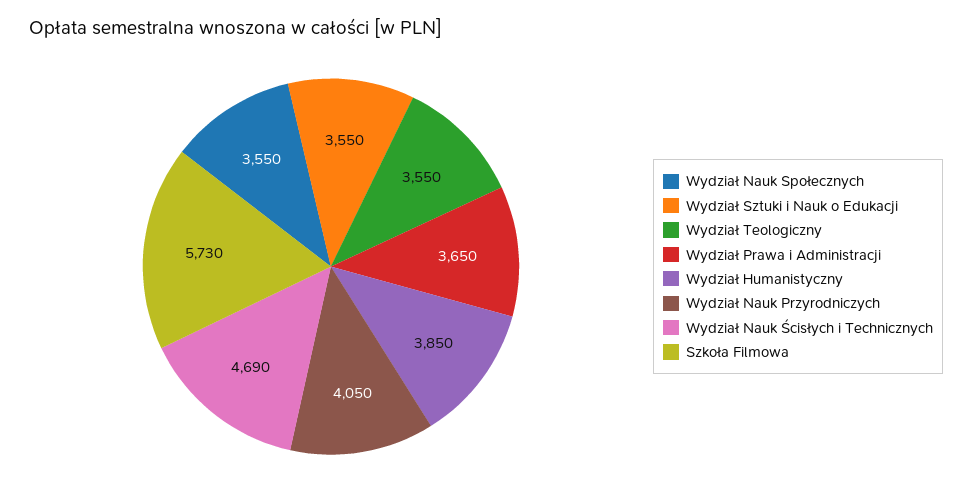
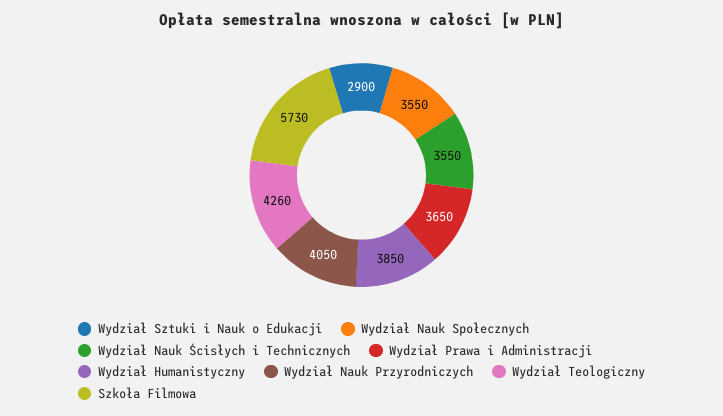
  {
    "Wydział Nauk Społecznych": 3550,
-   "Wydział Sztuki i Nauk o Edukacji": 3550,
+   "Wydział Sztuki i Nauk o Edukacji": 2900,
-   "Wydział Teologiczny": 3550,
+   "Wydział Teologiczny": 4260,
    "Wydział Prawa i Administracji": 3650,
    "Wydział Humanistyczny": 3850,
    "Wydział Nauk Przyrodniczych": 4050,
-   "Wydział Nauk Ścisłych i Technicznych": 4690,
+   "Wydział Nauk Ścisłych i Technicznych": 3550,
    "Szkoła Filmowa": 5730
  }

